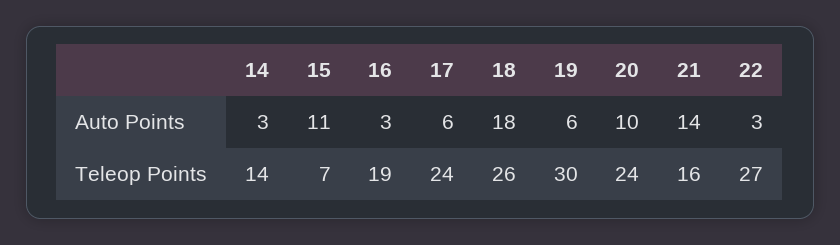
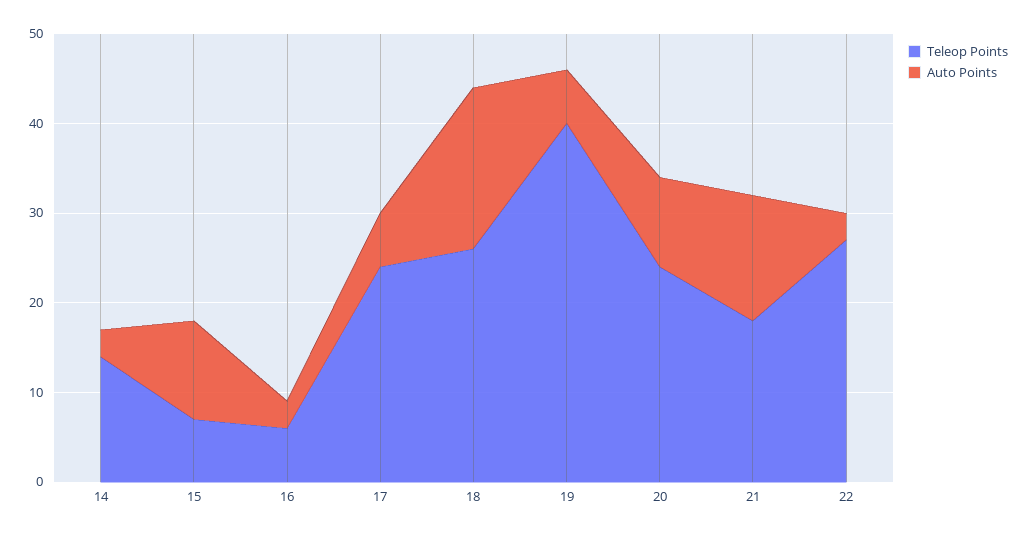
  {
    "Auto Points": {
      "14": 3,
      "15": 11,
      "16": 3,
      "17": 6,
      "18": 18,
      "19": 6,
      "20": 10,
      "21": 14,
      "22": 3
    },
    "Teleop Points": {
      "14": 14,
      "15": 7,
-     "16": 19,
+     "16": 6,
      "17": 24,
      "18": 26,
-     "19": 30,
+     "19": 40,
      "20": 24,
-     "21": 16,
+     "21": 18,
      "22": 27
    }
  }

